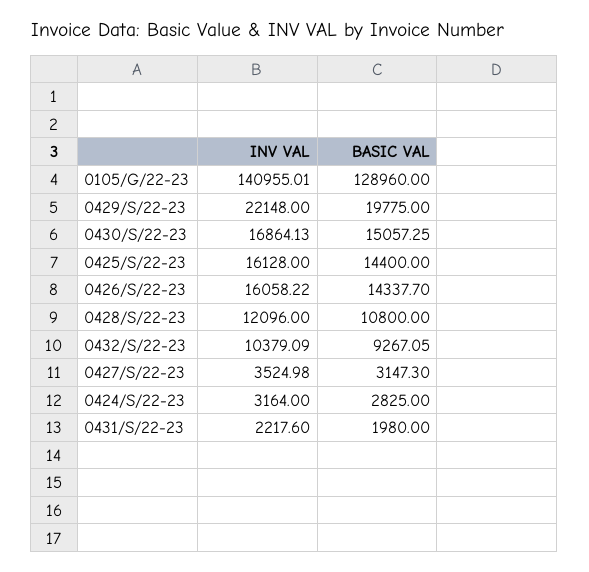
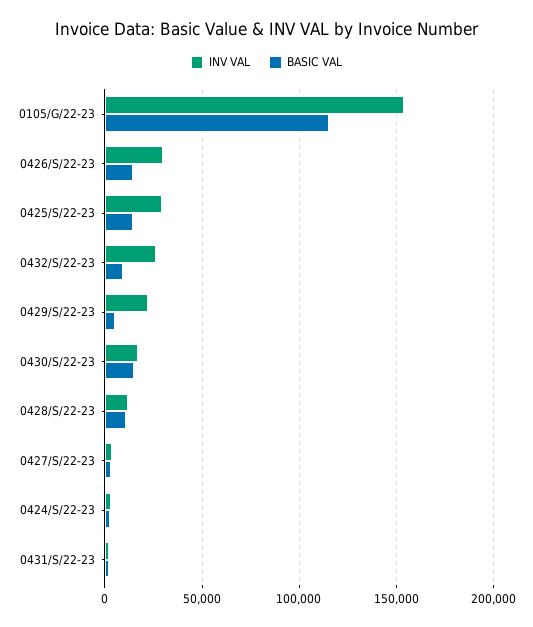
  {
    "INV VAL": {
-     "0105/G/22-23": 140955.01,
+     "0105/G/22-23": 155000,
      "0429/S/22-23": 22148,
      "0430/S/22-23": 16864.13,
-     "0425/S/22-23": 16128,
+     "0425/S/22-23": 30000,
-     "0426/S/22-23": 16058.22,
+     "0426/S/22-23": 30000,
      "0428/S/22-23": 12096,
-     "0432/S/22-23": 10379.09,
+     "0432/S/22-23": 25000,
      "0427/S/22-23": 3524.98,
      "0424/S/22-23": 3164,
      "0431/S/22-23": 2217.6
    },
    "BASIC VAL": {
-     "0105/G/22-23": 128960,
+     "0105/G/22-23": 115000,
-     "0429/S/22-23": 19775,
+     "0429/S/22-23": 5000,
      "0430/S/22-23": 15057.25,
      "0425/S/22-23": 14400,
      "0426/S/22-23": 14337.7,
      "0428/S/22-23": 10800,
      "0432/S/22-23": 9267.05,
      "0427/S/22-23": 3147.3,
      "0424/S/22-23": 2825,
      "0431/S/22-23": 1980
    }
  }

